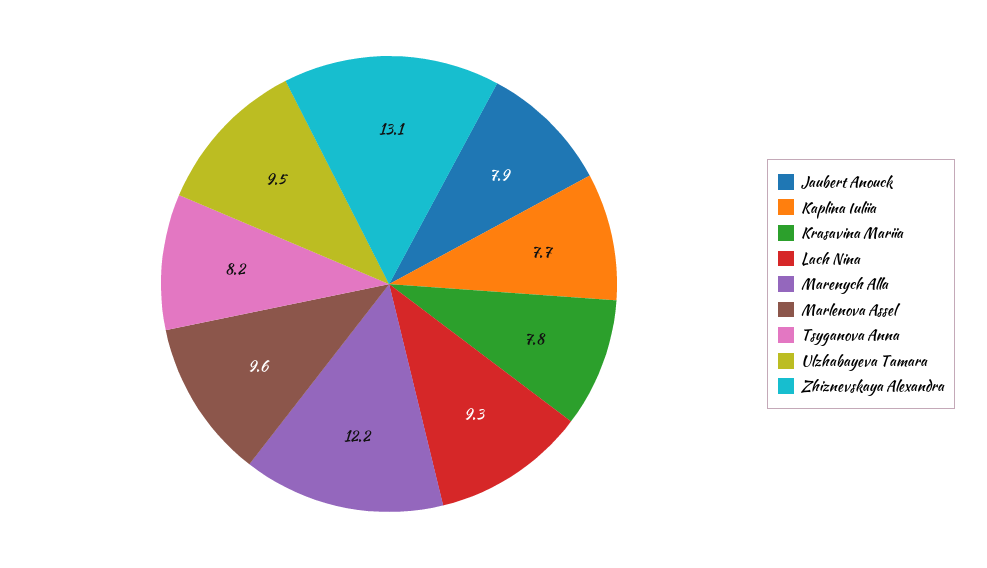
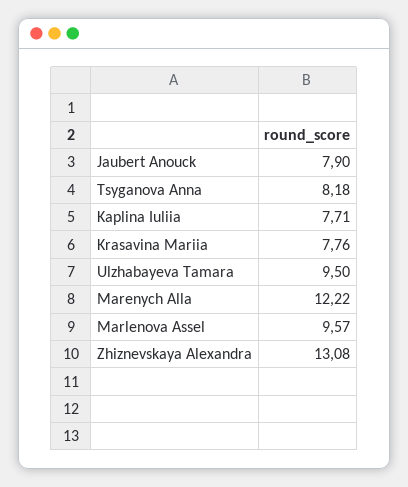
  {
    "Jaubert Anouck": 7.9,
    "Kaplina Iuliia": 7.71,
    "Krasavina Mariia": 7.76,
-   "Lach Nina": 9.3,
    "Marenych Alla": 12.22,
    "Marlenova Assel": 9.57,
    "Tsyganova Anna": 8.18,
    "Ulzhabayeva Tamara": 9.5,
    "Zhiznevskaya Alexandra": 13.08
  }

